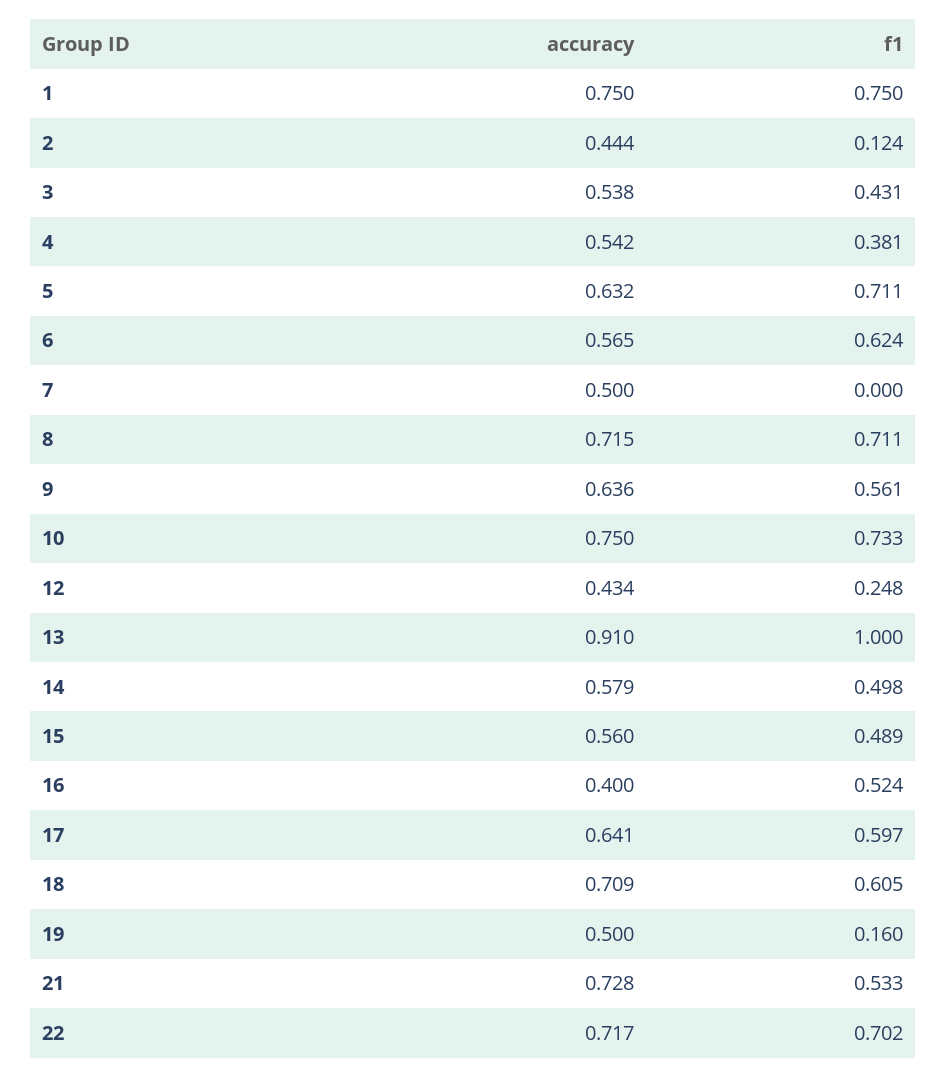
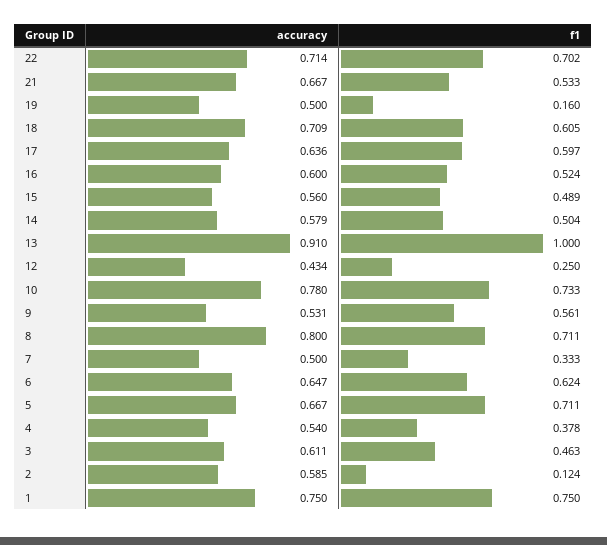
  {
    "accuracy": {
      "1": 0.75,
-     "2": 0.444,
+     "2": 0.585,
-     "3": 0.538,
+     "3": 0.611,
-     "4": 0.542,
+     "4": 0.54,
-     "5": 0.632,
+     "5": 0.667,
-     "6": 0.565,
+     "6": 0.647,
      "7": 0.5,
-     "8": 0.715,
+     "8": 0.8,
-     "9": 0.636,
+     "9": 0.531,
-     "10": 0.75,
+     "10": 0.78,
      "12": 0.434,
      "13": 0.91,
      "14": 0.579,
      "15": 0.56,
-     "16": 0.4,
+     "16": 0.6,
-     "17": 0.641,
+     "17": 0.636,
      "18": 0.709,
      "19": 0.5,
-     "21": 0.728,
+     "21": 0.667,
-     "22": 0.717
+     "22": 0.714
    },
    "f1": {
      "1": 0.75,
      "2": 0.124,
-     "3": 0.431,
+     "3": 0.463,
-     "4": 0.381,
+     "4": 0.378,
      "5": 0.711,
      "6": 0.624,
-     "7": 0,
+     "7": 0.333,
      "8": 0.711,
      "9": 0.561,
      "10": 0.733,
-     "12": 0.248,
+     "12": 0.25,
      "13": 1,
-     "14": 0.498,
+     "14": 0.504,
      "15": 0.489,
      "16": 0.524,
      "17": 0.597,
      "18": 0.605,
      "19": 0.16,
      "21": 0.533,
      "22": 0.702
    }
  }

